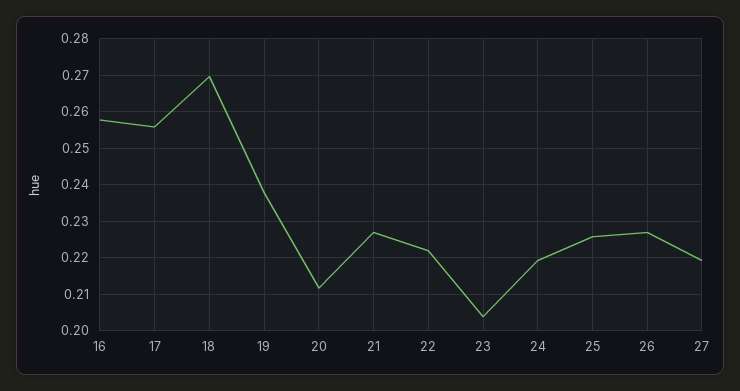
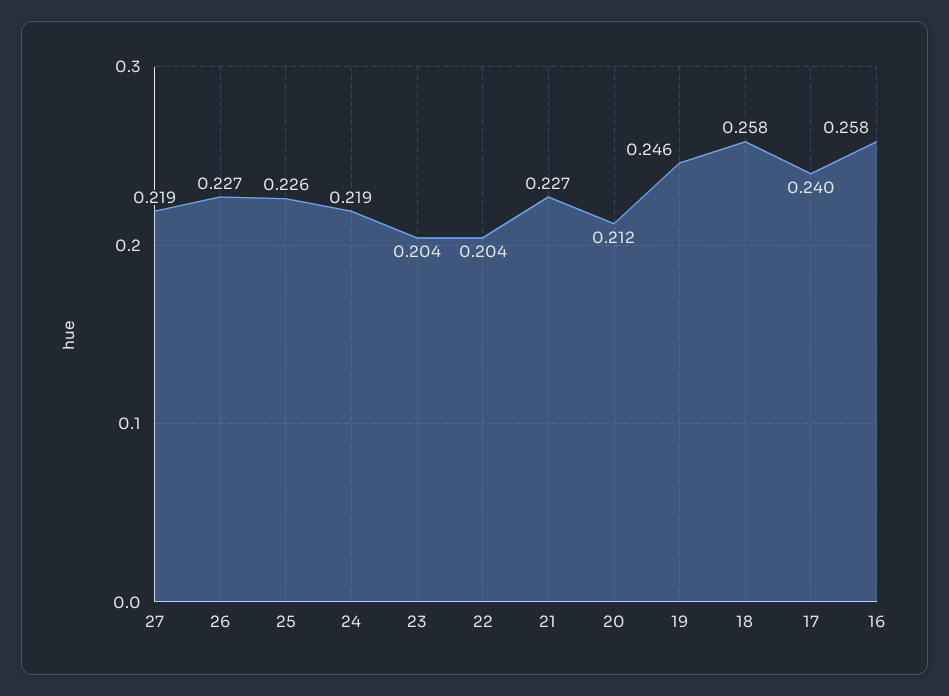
  {
    "16": 0.258,
-   "17": 0.256,
+   "17": 0.24,
-   "18": 0.27,
+   "18": 0.258,
-   "19": 0.238,
+   "19": 0.246,
    "20": 0.212,
    "21": 0.227,
-   "22": 0.222,
+   "22": 0.204,
    "23": 0.204,
    "24": 0.219,
    "25": 0.226,
    "26": 0.227,
    "27": 0.219
  }

